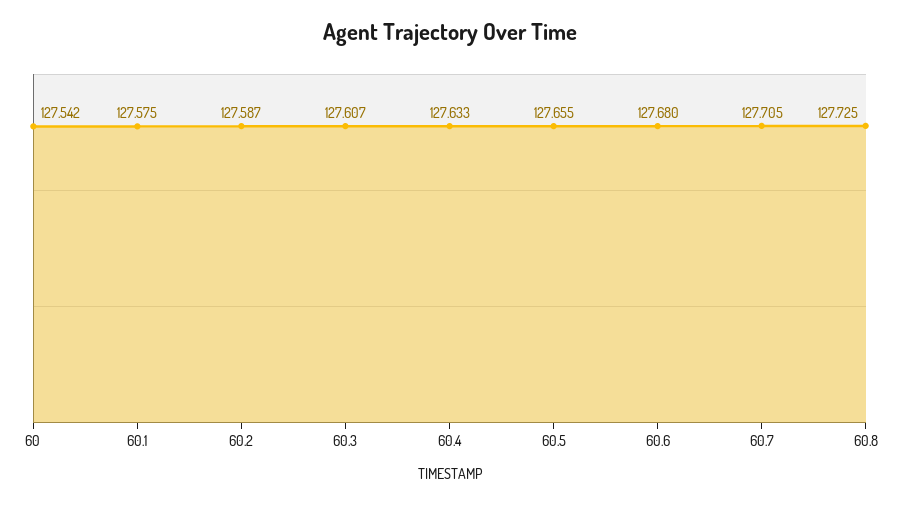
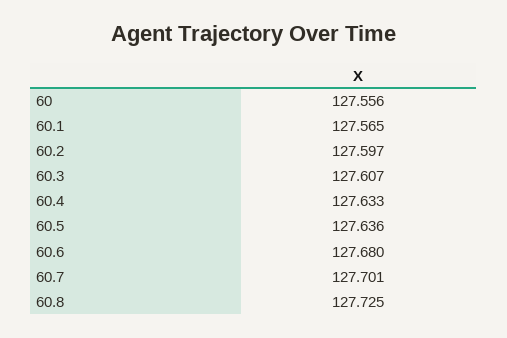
  {
-   "60": 127.542,
+   "60": 127.556,
-   "60.1": 127.575,
+   "60.1": 127.565,
-   "60.2": 127.587,
+   "60.2": 127.597,
    "60.3": 127.607,
    "60.4": 127.633,
-   "60.5": 127.655,
+   "60.5": 127.636,
    "60.6": 127.68,
-   "60.7": 127.705,
+   "60.7": 127.701,
    "60.8": 127.725
  }

